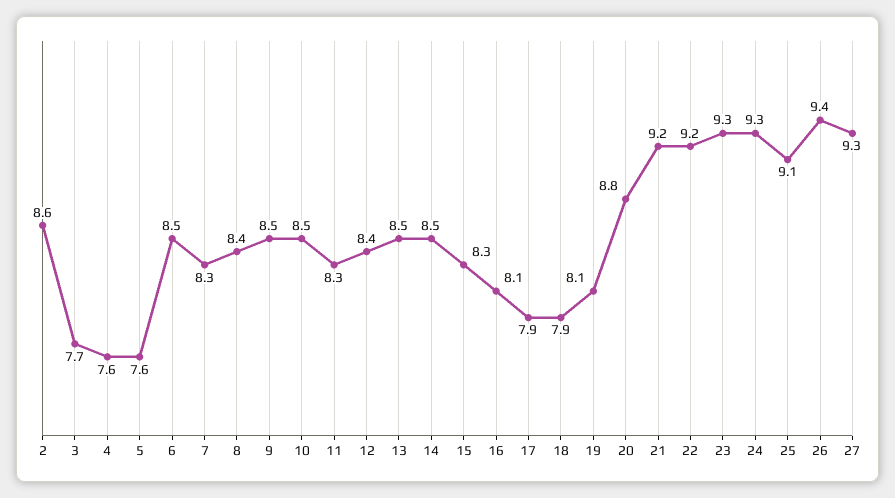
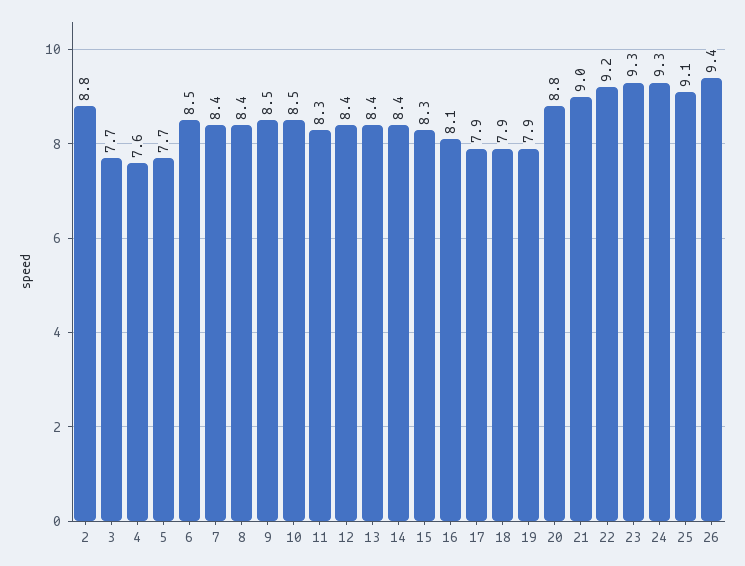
  {
-   "2": 8.6,
+   "2": 8.8,
    "3": 7.7,
    "4": 7.6,
-   "5": 7.6,
+   "5": 7.7,
    "6": 8.5,
-   "7": 8.3,
+   "7": 8.4,
    "8": 8.4,
    "9": 8.5,
    "10": 8.5,
    "11": 8.3,
    "12": 8.4,
-   "13": 8.5,
+   "13": 8.4,
-   "14": 8.5,
+   "14": 8.4,
    "15": 8.3,
    "16": 8.1,
    "17": 7.9,
    "18": 7.9,
-   "19": 8.1,
+   "19": 7.9,
    "20": 8.8,
-   "21": 9.2,
+   "21": 9,
    "22": 9.2,
    "23": 9.3,
    "24": 9.3,
    "25": 9.1,
-   "26": 9.4,
+   "26": 9.4
-   "27": 9.3
  }

